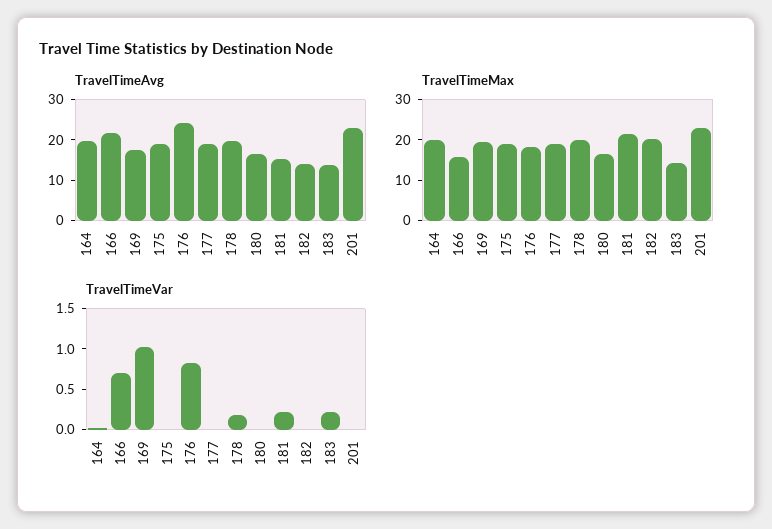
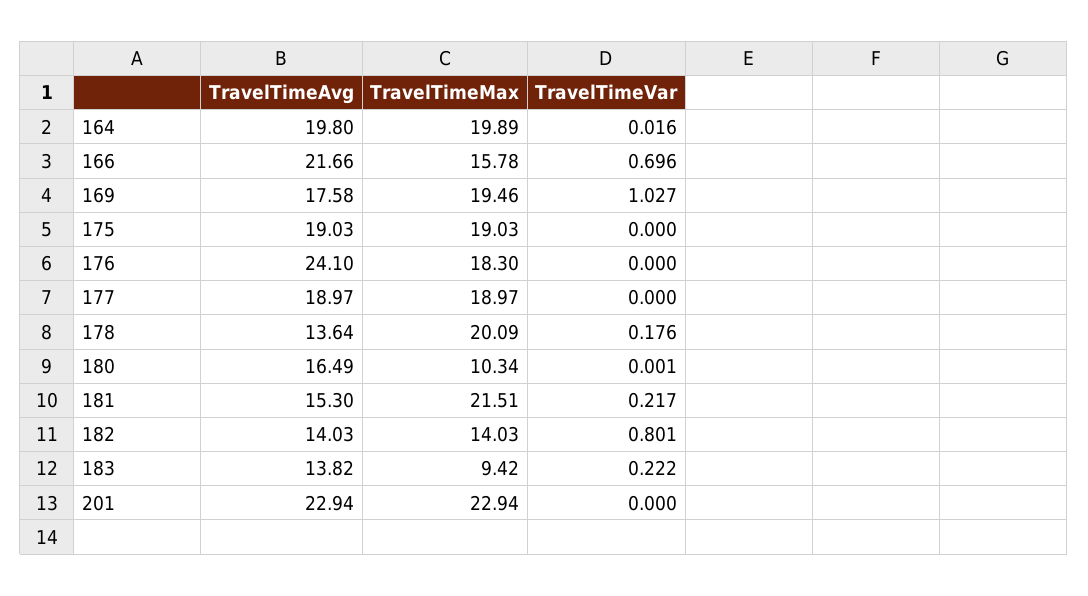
  {
    "TravelTimeAvg": {
      "164": 19.8,
      "166": 21.66,
      "169": 17.58,
      "175": 19.03,
      "176": 24.1,
      "177": 18.97,
-     "178": 20,
+     "178": 13.64,
      "180": 16.49,
      "181": 15.3,
      "182": 14.03,
      "183": 13.82,
      "201": 22.94
    },
    "TravelTimeMax": {
      "164": 19.89,
      "166": 15.78,
      "169": 19.46,
      "175": 19.03,
      "176": 18.3,
      "177": 18.97,
      "178": 20.09,
-     "180": 16,
+     "180": 10.34,
      "181": 21.51,
-     "182": 20,
+     "182": 14.03,
-     "183": 14,
+     "183": 9.42,
      "201": 22.94
    },
    "TravelTimeVar": {
      "164": 0.016,
      "166": 0.696,
      "169": 1.027,
      "175": 0,
-     "176": 0.8,
+     "176": 0,
      "177": 0,
      "178": 0.176,
      "180": 0.001,
      "181": 0.217,
-     "182": 0,
+     "182": 0.801,
      "183": 0.222,
      "201": 0
    }
  }

